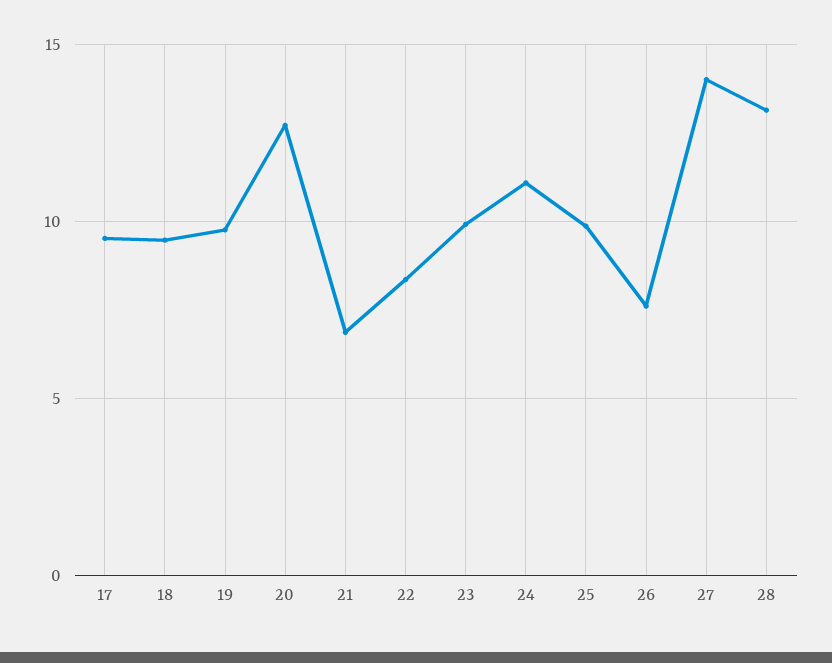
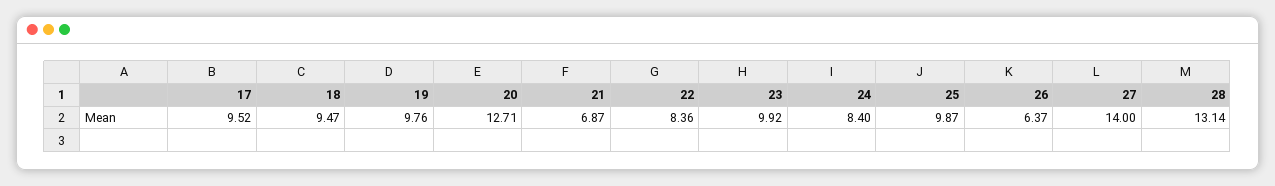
  {
    "17": 9.52,
    "18": 9.47,
    "19": 9.76,
    "20": 12.71,
    "21": 6.87,
    "22": 8.36,
    "23": 9.92,
-   "24": 11,
+   "24": 8.4,
    "25": 9.87,
-   "26": 7.5,
+   "26": 6.37,
    "27": 14,
    "28": 13.14
  }

